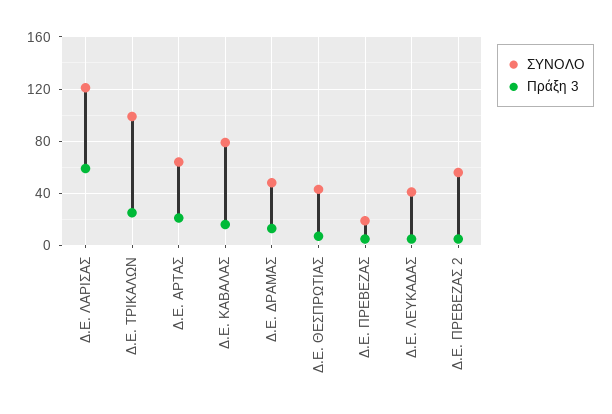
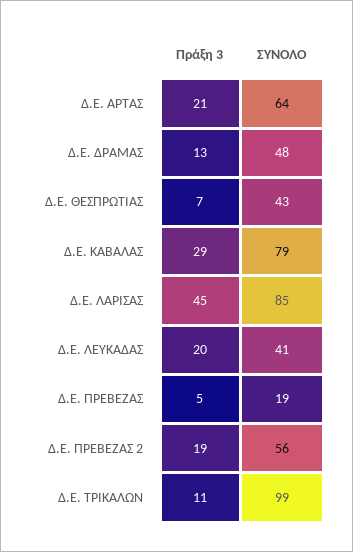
  {
    "ΣΥΝΟΛΟ": {
-     "Δ.Ε. ΛΑΡΙΣΑΣ": 120,
+     "Δ.Ε. ΛΑΡΙΣΑΣ": 85,
      "Δ.Ε. ΤΡΙΚΑΛΩΝ": 99,
      "Δ.Ε. ΑΡΤΑΣ": 64,
      "Δ.Ε. ΚΑΒΑΛΑΣ": 79,
      "Δ.Ε. ΔΡΑΜΑΣ": 48,
      "Δ.Ε. ΘΕΣΠΡΩΤΙΑΣ": 43,
      "Δ.Ε. ΠΡΕΒΕΖΑΣ": 19,
      "Δ.Ε. ΛΕΥΚΑΔΑΣ": 41,
      "Δ.Ε. ΠΡΕΒΕΖΑΣ 2": 56
    },
    "Πράξη 3": {
-     "Δ.Ε. ΛΑΡΙΣΑΣ": 60,
+     "Δ.Ε. ΛΑΡΙΣΑΣ": 45,
-     "Δ.Ε. ΤΡΙΚΑΛΩΝ": 25,
+     "Δ.Ε. ΤΡΙΚΑΛΩΝ": 11,
      "Δ.Ε. ΑΡΤΑΣ": 21,
-     "Δ.Ε. ΚΑΒΑΛΑΣ": 15,
+     "Δ.Ε. ΚΑΒΑΛΑΣ": 29,
      "Δ.Ε. ΔΡΑΜΑΣ": 13,
      "Δ.Ε. ΘΕΣΠΡΩΤΙΑΣ": 7,
      "Δ.Ε. ΠΡΕΒΕΖΑΣ": 5,
-     "Δ.Ε. ΛΕΥΚΑΔΑΣ": 5,
+     "Δ.Ε. ΛΕΥΚΑΔΑΣ": 20,
-     "Δ.Ε. ΠΡΕΒΕΖΑΣ 2": 5
+     "Δ.Ε. ΠΡΕΒΕΖΑΣ 2": 19
    }
  }

